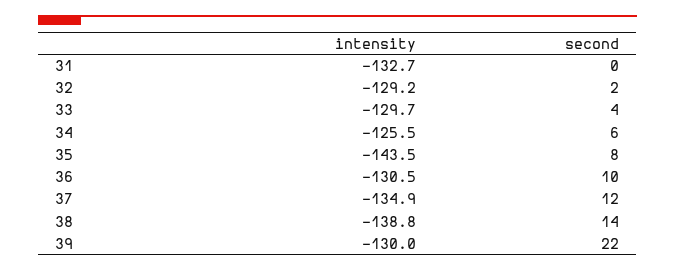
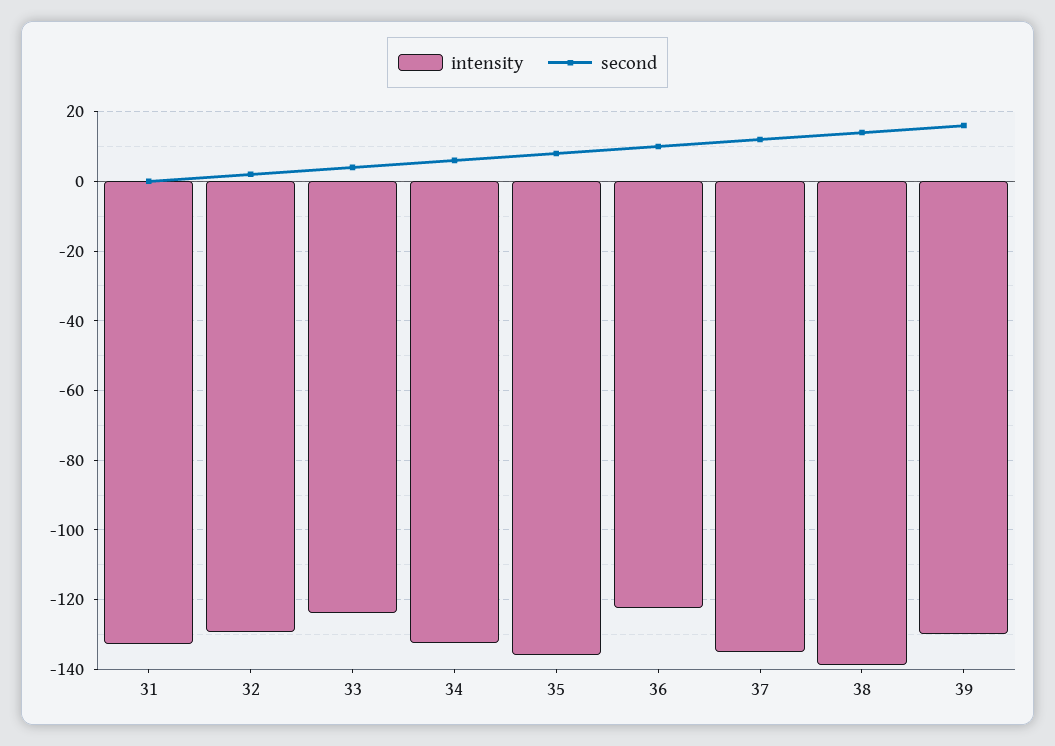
  {
    "intensity": {
      "31": -132.7,
      "32": -129.2,
-     "33": -129.7,
+     "33": -124,
-     "34": -125.5,
+     "34": -132,
-     "35": -143.5,
+     "35": -136,
-     "36": -130.5,
+     "36": -122,
      "37": -134.9,
      "38": -138.8,
      "39": -130
    },
    "second": {
      "31": 0,
      "32": 2,
      "33": 4,
      "34": 6,
      "35": 8,
      "36": 10,
      "37": 12,
      "38": 14,
-     "39": 22
+     "39": 16
    }
  }

